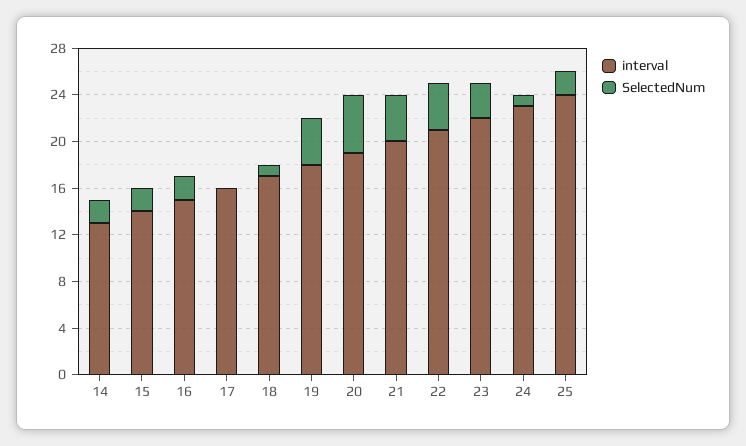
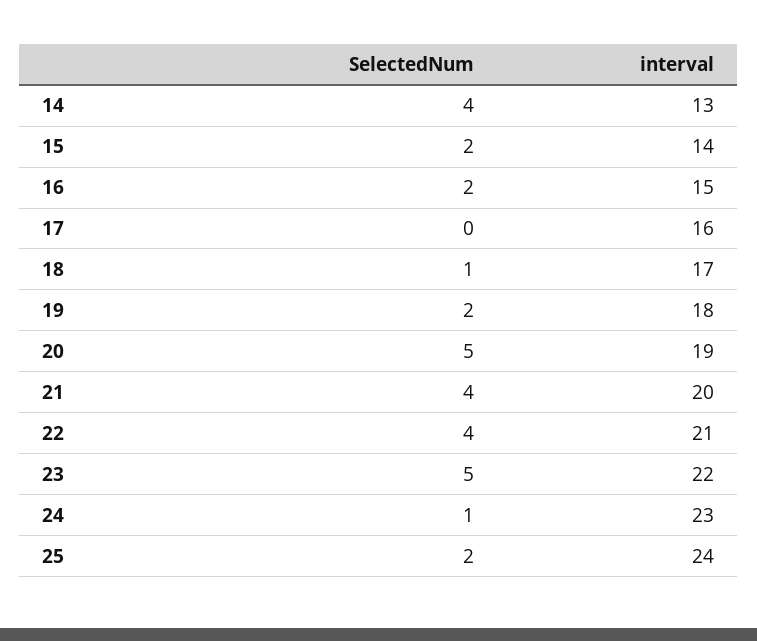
  {
    "interval": {
      "14": 13,
      "15": 14,
      "16": 15,
      "17": 16,
      "18": 17,
      "19": 18,
      "20": 19,
      "21": 20,
      "22": 21,
      "23": 22,
      "24": 23,
      "25": 24
    },
    "SelectedNum": {
-     "14": 2,
+     "14": 4,
      "15": 2,
      "16": 2,
      "17": 0,
      "18": 1,
-     "19": 4,
+     "19": 2,
      "20": 5,
      "21": 4,
      "22": 4,
-     "23": 3,
+     "23": 5,
      "24": 1,
      "25": 2
    }
  }

